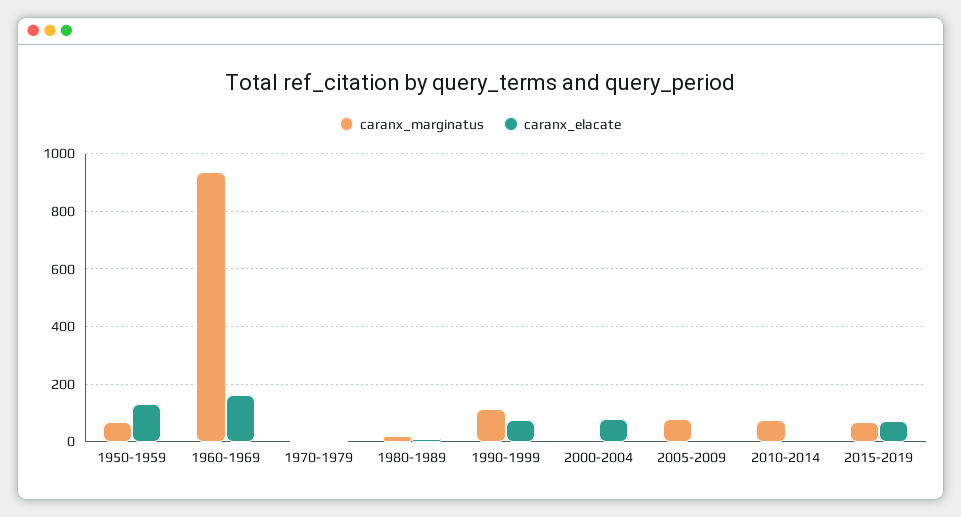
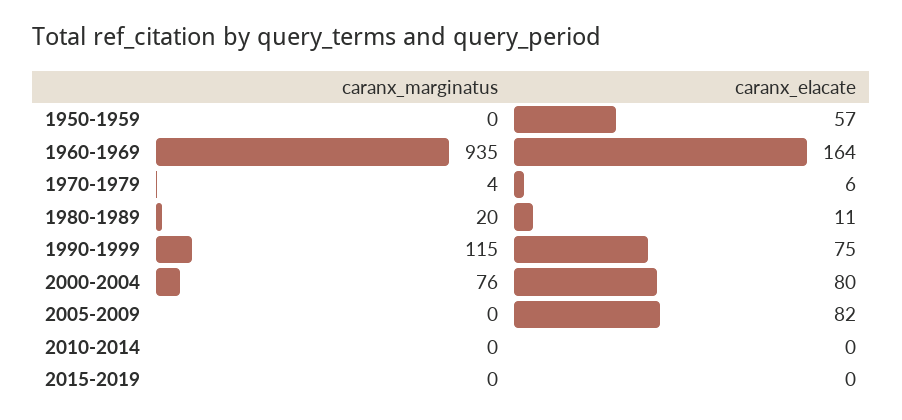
  {
    "caranx_marginatus": {
-     "1950-1959": 75,
+     "1950-1959": 0,
      "1960-1969": 935,
      "1970-1979": 4,
      "1980-1989": 20,
      "1990-1999": 115,
-     "2000-2004": 0,
+     "2000-2004": 76,
-     "2005-2009": 75,
+     "2005-2009": 0,
-     "2010-2014": 75,
+     "2010-2014": 0,
-     "2015-2019": 75
+     "2015-2019": 0
    },
    "caranx_elacate": {
-     "1950-1959": 125,
+     "1950-1959": 57,
      "1960-1969": 164,
      "1970-1979": 6,
      "1980-1989": 11,
      "1990-1999": 75,
      "2000-2004": 80,
-     "2005-2009": 0,
+     "2005-2009": 82,
      "2010-2014": 0,
-     "2015-2019": 75
+     "2015-2019": 0
    }
  }

